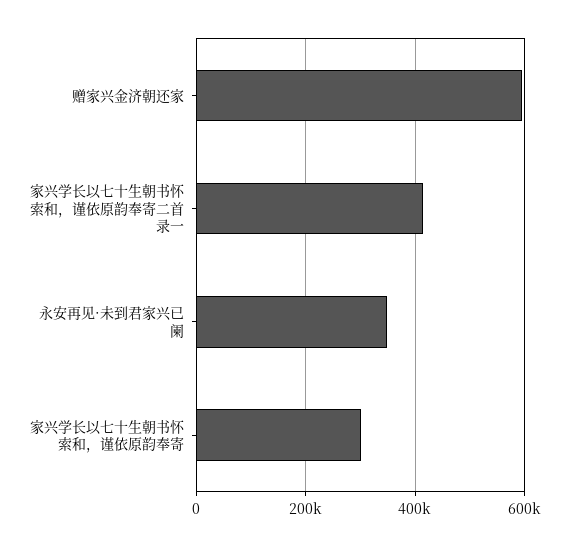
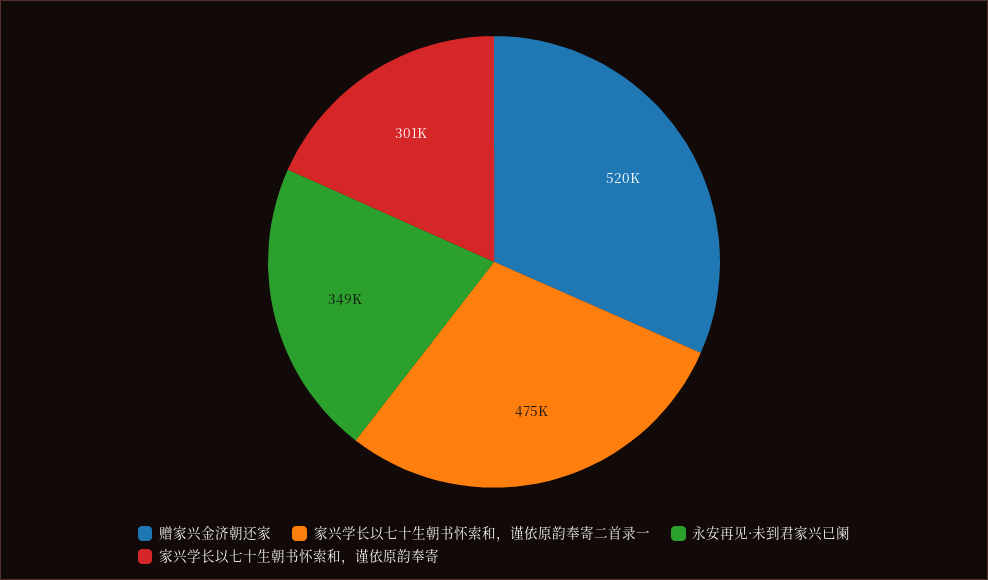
  {
-   "赠家兴金济朝还家": 600000,
+   "赠家兴金济朝还家": 520000,
-   "家兴学长以七十生朝书怀索和，谨依原韵奉寄二首录一": 420000,
+   "家兴学长以七十生朝书怀索和，谨依原韵奉寄二首录一": 475000,
    "永安再见·未到君家兴已阑": 349000,
    "家兴学长以七十生朝书怀索和，谨依原韵奉寄": 301000
  }

